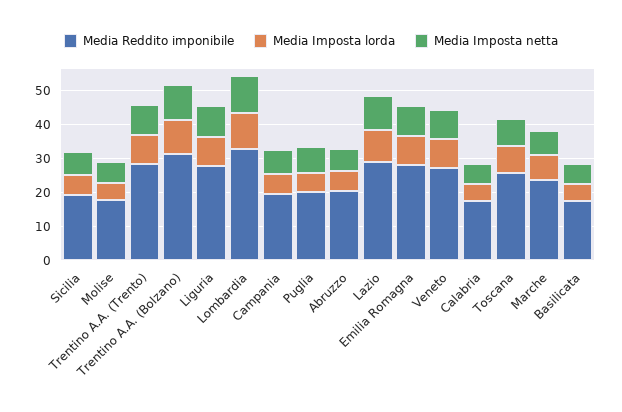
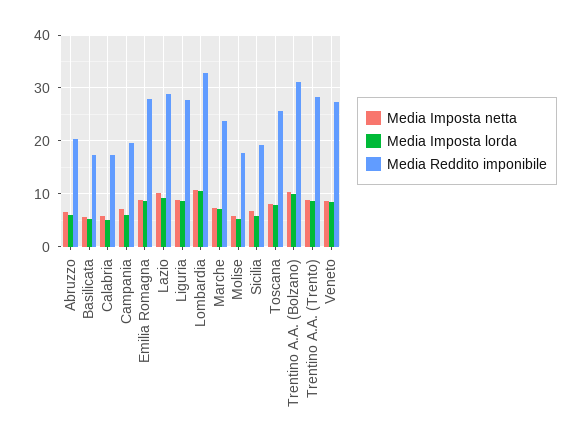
  {
    "Media Reddito imponibile": {
      "Sicilia": 20,
      "Molise": 18,
      "Trentino A.A. (Trento)": 28,
      "Trentino A.A. (Bolzano)": 32,
      "Liguria": 28,
      "Lombardia": 32,
      "Campania": 20,
-     "Puglia": 20,
      "Abruzzo": 20,
      "Lazio": 28,
      "Emilia Romagna": 28,
      "Veneto": 28,
      "Calabria": 18,
      "Toscana": 26,
      "Marche": 24,
      "Basilicata": 18
    },
    "Media Imposta lorda": {
      "Sicilia": 6,
      "Molise": 6,
      "Trentino A.A. (Trento)": 8,
      "Trentino A.A. (Bolzano)": 10,
      "Liguria": 8,
      "Lombardia": 10,
      "Campania": 6,
-     "Puglia": 5,
      "Abruzzo": 6,
      "Lazio": 10,
      "Emilia Romagna": 8,
      "Veneto": 8,
      "Calabria": 6,
      "Toscana": 8,
      "Marche": 8,
      "Basilicata": 6
    },
    "Media Imposta netta": {
      "Sicilia": 6,
      "Molise": 6,
      "Trentino A.A. (Trento)": 8,
      "Trentino A.A. (Bolzano)": 10,
      "Liguria": 8,
      "Lombardia": 10,
      "Campania": 8,
-     "Puglia": 7.5,
      "Abruzzo": 6,
      "Lazio": 10,
      "Emilia Romagna": 8,
      "Veneto": 8,
      "Calabria": 6,
      "Toscana": 8,
      "Marche": 8,
      "Basilicata": 6
    }
  }

